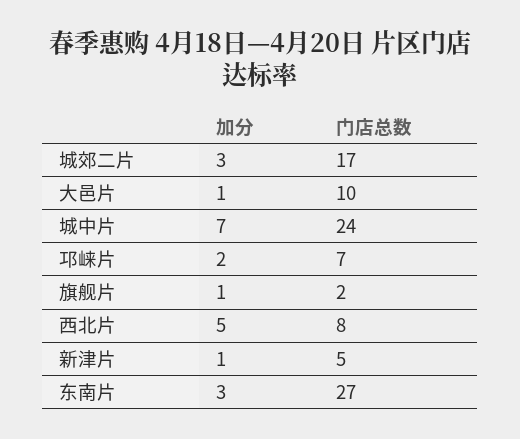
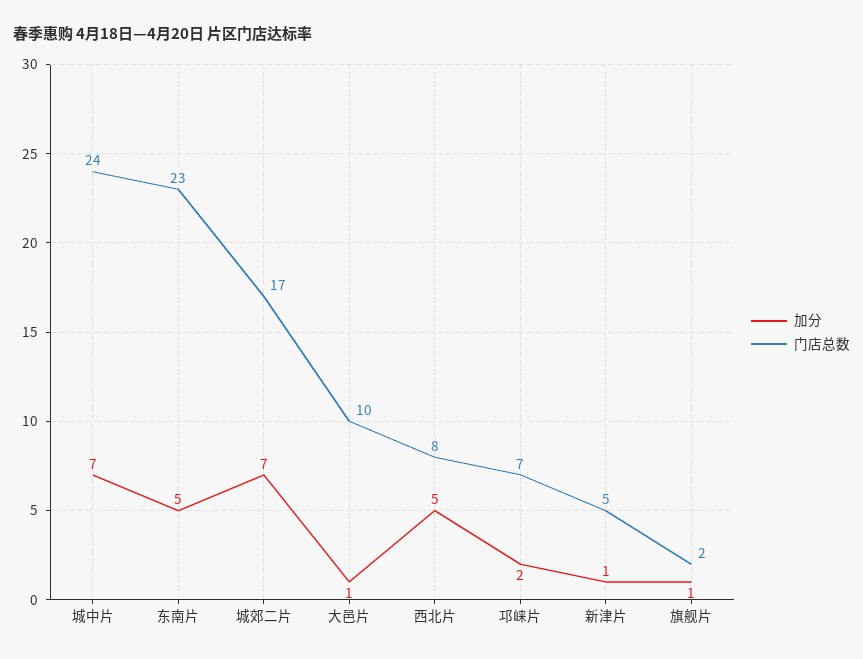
  {
    "加分": {
-     "城郊二片": 3,
+     "城郊二片": 7,
      "大邑片": 1,
      "城中片": 7,
      "邛崃片": 2,
      "旗舰片": 1,
      "西北片": 5,
      "新津片": 1,
-     "东南片": 3
+     "东南片": 5
    },
    "门店总数": {
      "城郊二片": 17,
      "大邑片": 10,
      "城中片": 24,
      "邛崃片": 7,
      "旗舰片": 2,
      "西北片": 8,
      "新津片": 5,
-     "东南片": 27
+     "东南片": 23
    }
  }

